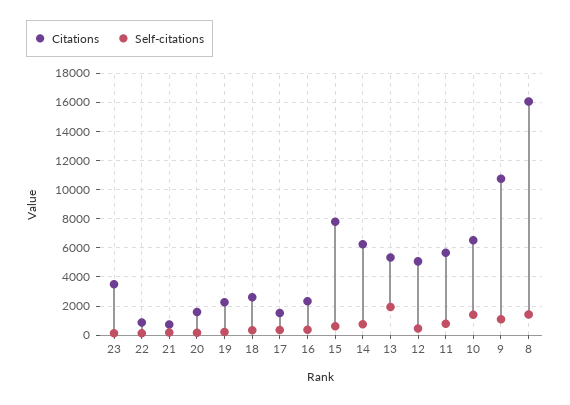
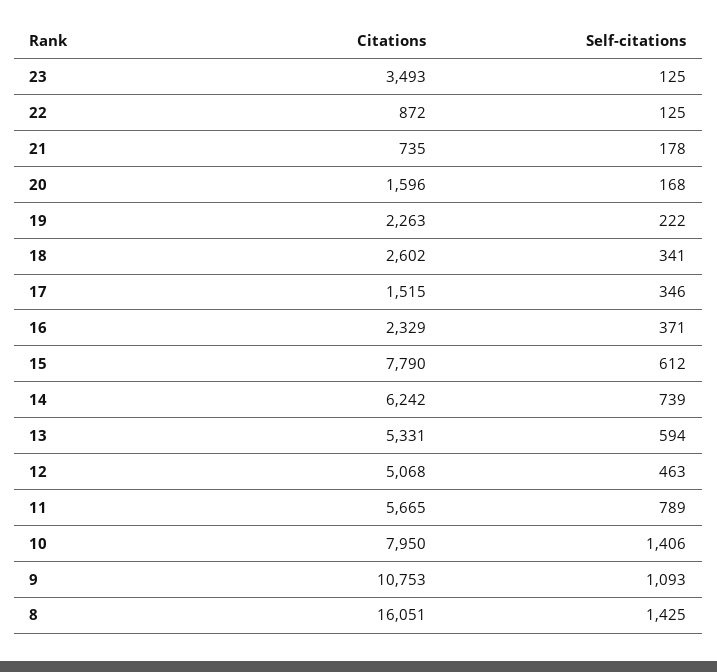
  {
    "Citations": {
      "23": 3493,
      "22": 872,
      "21": 735,
      "20": 1596,
      "19": 2263,
      "18": 2602,
      "17": 1515,
      "16": 2329,
      "15": 7790,
      "14": 6242,
      "13": 5331,
      "12": 5068,
      "11": 5665,
-     "10": 6500,
+     "10": 7950,
      "9": 10753,
      "8": 16051
    },
    "Self-citations": {
      "23": 125,
      "22": 125,
      "21": 178,
      "20": 168,
      "19": 222,
      "18": 341,
      "17": 346,
      "16": 371,
      "15": 612,
      "14": 739,
-     "13": 2000,
+     "13": 594,
      "12": 463,
      "11": 789,
      "10": 1406,
      "9": 1093,
      "8": 1425
    }
  }

